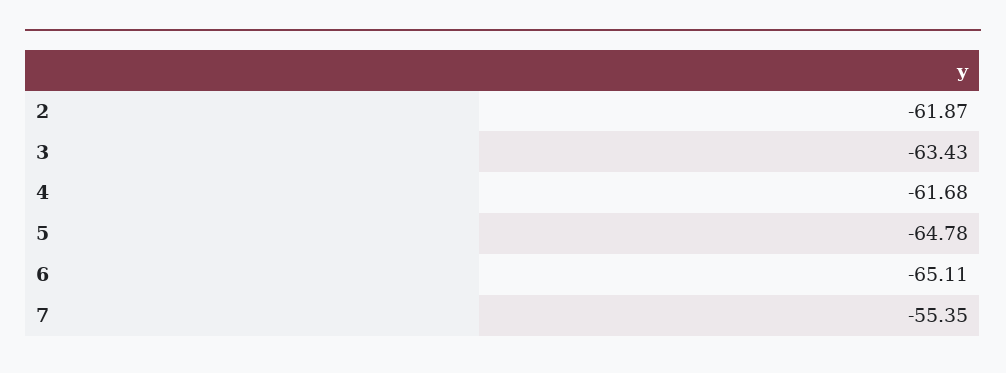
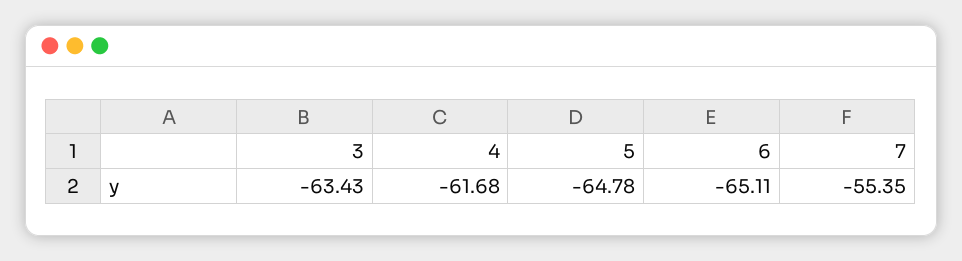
  {
-   "2": -61.87,
    "3": -63.43,
    "4": -61.68,
    "5": -64.78,
    "6": -65.11,
    "7": -55.35
  }

